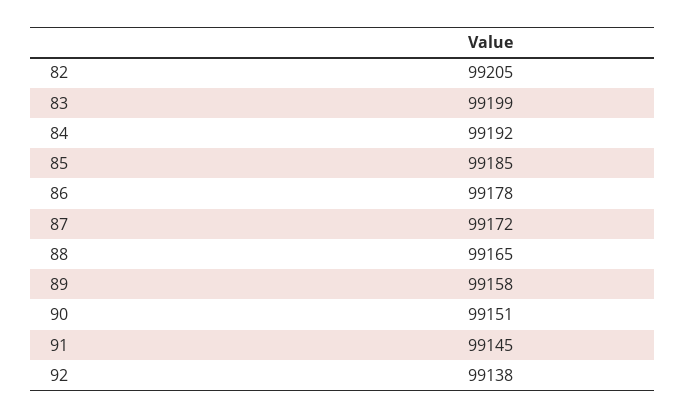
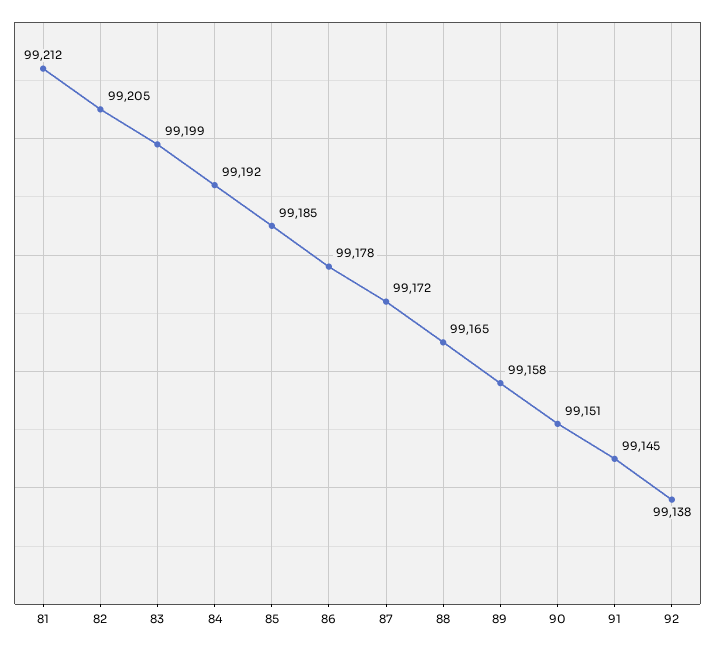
  {
    "82": 99205,
    "83": 99199,
    "84": 99192,
    "85": 99185,
    "86": 99178,
    "87": 99172,
    "88": 99165,
    "89": 99158,
    "90": 99151,
    "91": 99145,
-   "92": 99138
+   "92": 99138,
+   "81": 99212
  }

